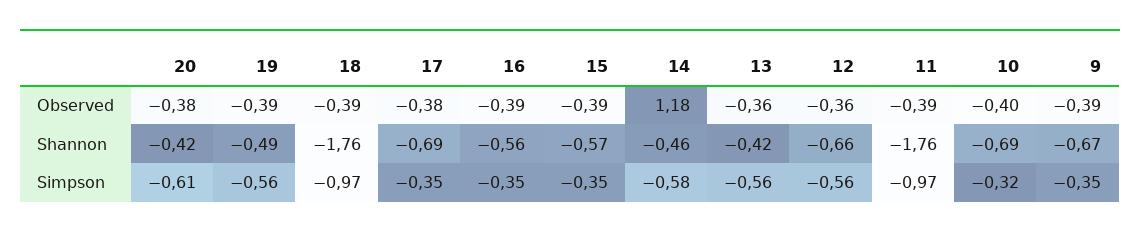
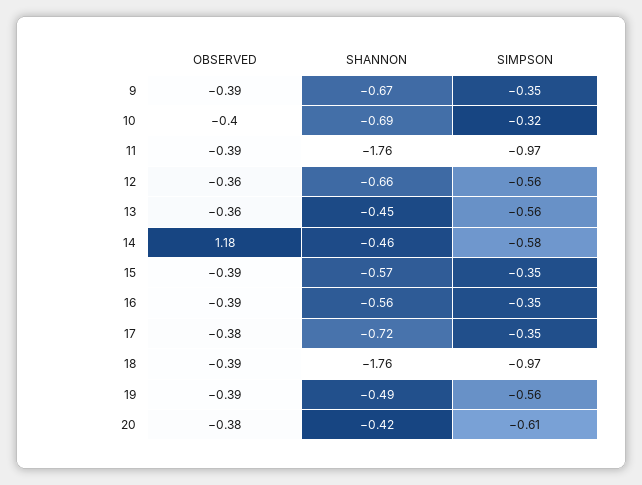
  {
    "20": {
      "Observed": -0.38,
      "Shannon": -0.42,
      "Simpson": -0.61
    },
    "19": {
      "Observed": -0.39,
      "Shannon": -0.49,
      "Simpson": -0.56
    },
    "18": {
      "Observed": -0.39,
      "Shannon": -1.76,
      "Simpson": -0.97
    },
    "17": {
      "Observed": -0.38,
-     "Shannon": -0.69,
+     "Shannon": -0.72,
      "Simpson": -0.35
    },
    "16": {
      "Observed": -0.39,
      "Shannon": -0.56,
      "Simpson": -0.35
    },
    "15": {
      "Observed": -0.39,
      "Shannon": -0.57,
      "Simpson": -0.35
    },
    "14": {
      "Observed": 1.18,
      "Shannon": -0.46,
      "Simpson": -0.58
    },
    "13": {
      "Observed": -0.36,
-     "Shannon": -0.42,
+     "Shannon": -0.45,
      "Simpson": -0.56
    },
    "12": {
      "Observed": -0.36,
      "Shannon": -0.66,
      "Simpson": -0.56
    },
    "11": {
      "Observed": -0.39,
      "Shannon": -1.76,
      "Simpson": -0.97
    },
    "10": {
      "Observed": -0.4,
      "Shannon": -0.69,
      "Simpson": -0.32
    },
    "9": {
      "Observed": -0.39,
      "Shannon": -0.67,
      "Simpson": -0.35
    }
  }

